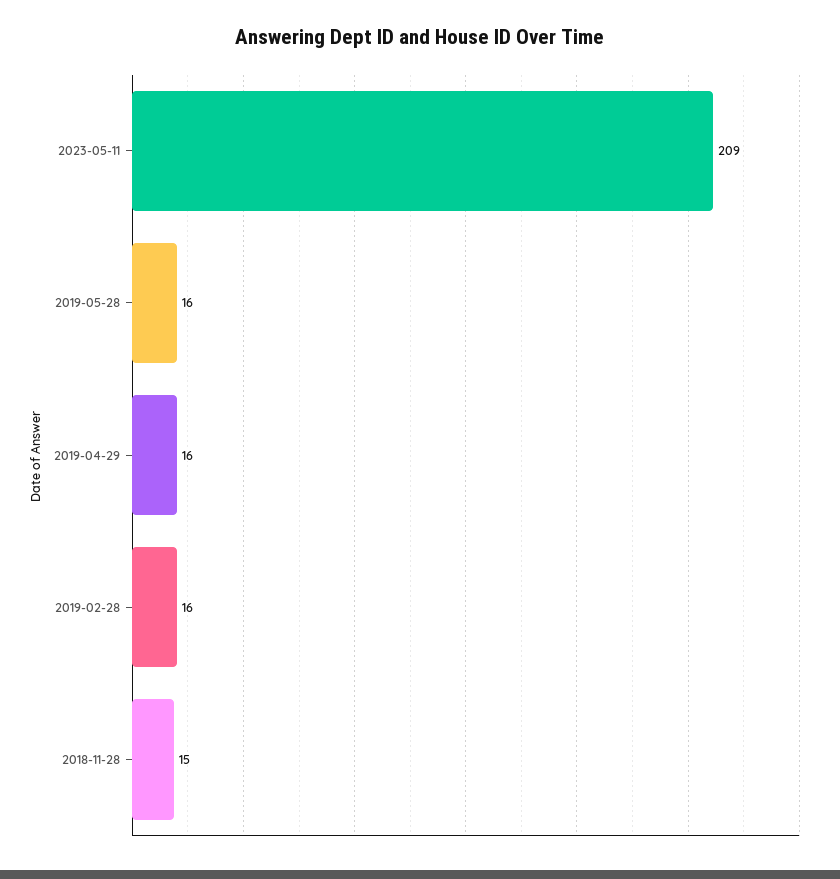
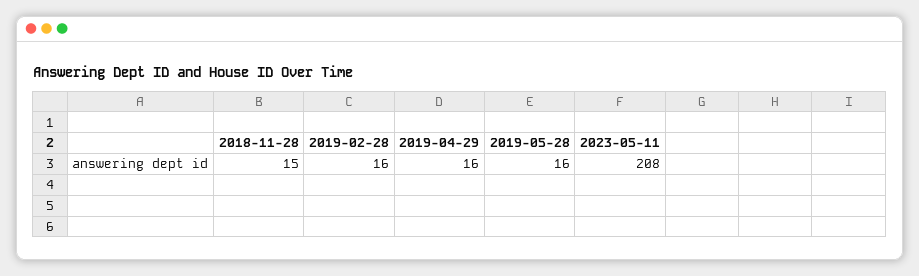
  {
-   "2023-05-11": 209,
+   "2023-05-11": 208,
    "2019-05-28": 16,
    "2019-04-29": 16,
    "2019-02-28": 16,
    "2018-11-28": 15
  }

